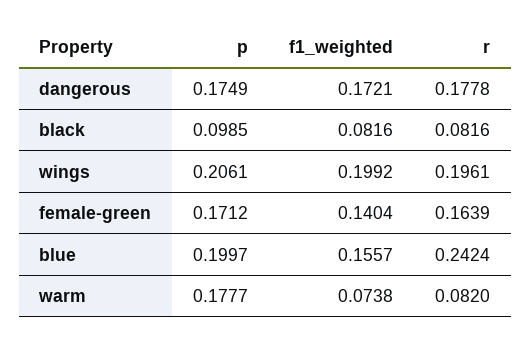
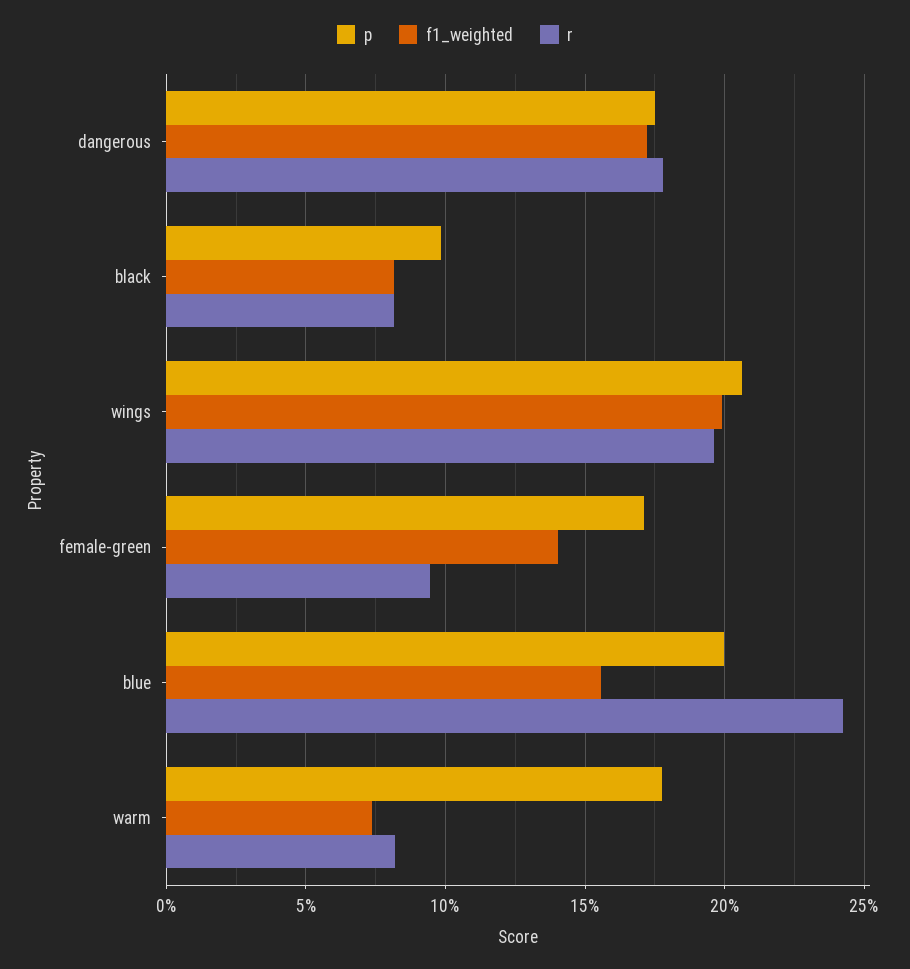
  {
    "p": {
      "dangerous": 0.1749,
      "black": 0.0985,
      "wings": 0.2061,
      "female-green": 0.1712,
      "blue": 0.1997,
      "warm": 0.1777
    },
    "f1_weighted": {
      "dangerous": 0.1721,
      "black": 0.0816,
      "wings": 0.1992,
      "female-green": 0.1404,
      "blue": 0.1557,
      "warm": 0.0738
    },
    "r": {
      "dangerous": 0.1778,
      "black": 0.0816,
      "wings": 0.1961,
-     "female-green": 0.1639,
+     "female-green": 0.095,
      "blue": 0.2424,
      "warm": 0.082
    }
  }

